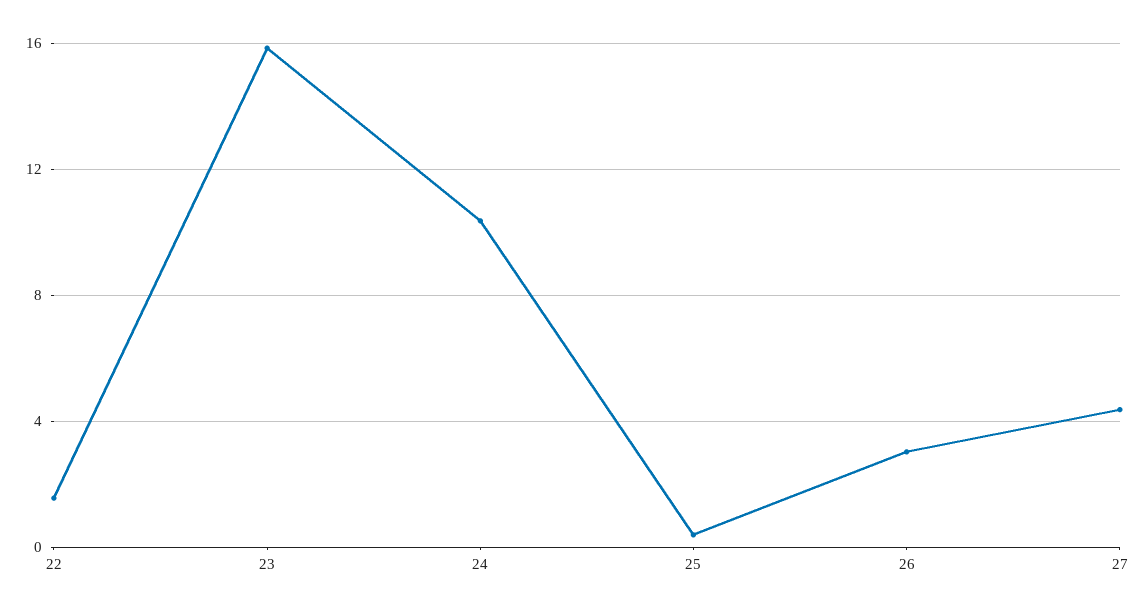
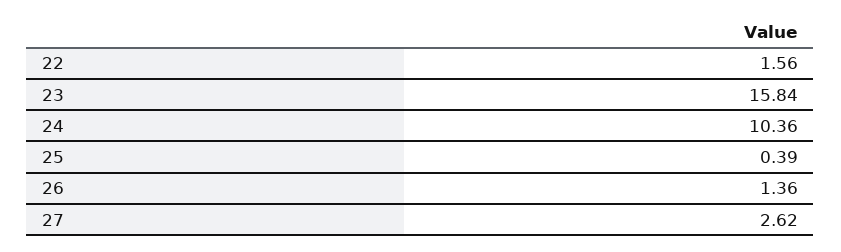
  {
    "22": 1.56,
    "23": 15.84,
    "24": 10.36,
    "25": 0.39,
-   "26": 3,
+   "26": 1.36,
-   "27": 4.5
+   "27": 2.62
  }

